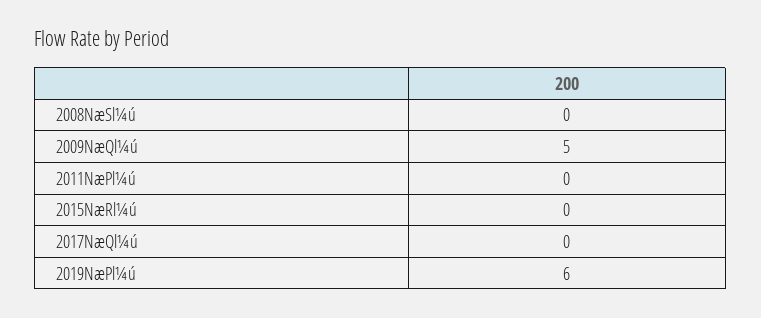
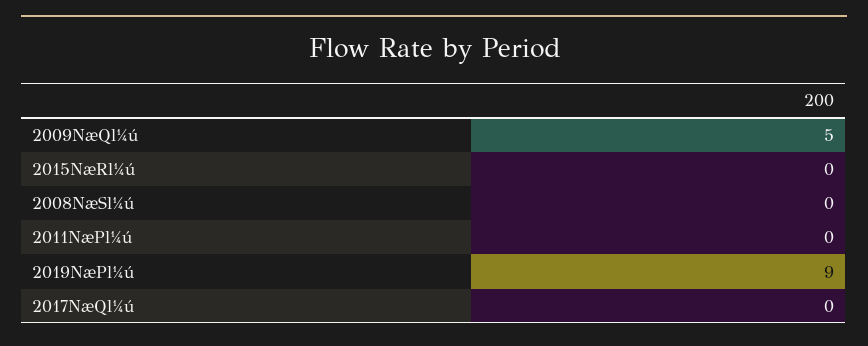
  {
    "2008NæSl¼ú": 0,
    "2009NæQl¼ú": 5,
    "2011NæPl¼ú": 0,
    "2015NæRl¼ú": 0,
    "2017NæQl¼ú": 0,
-   "2019NæPl¼ú": 6
+   "2019NæPl¼ú": 9
  }

